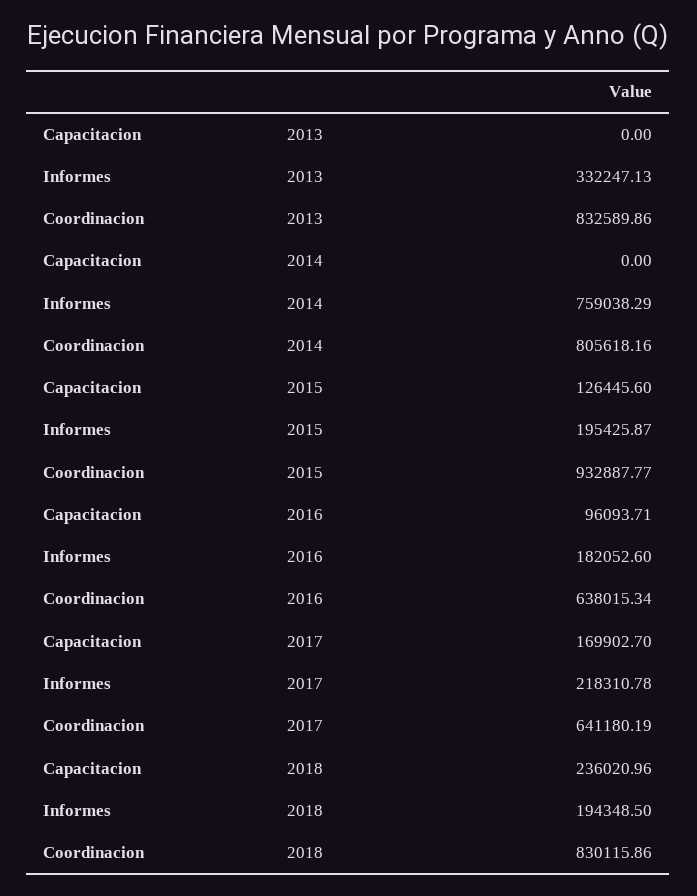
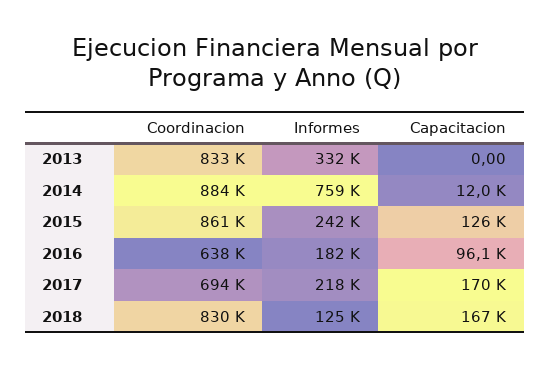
  {
    "Capacitacion": {
      "2013": 0,
-     "2014": 0,
+     "2014": 12000,
      "2015": 126445.6,
      "2016": 96093.71,
      "2017": 169902.7,
-     "2018": 236020.96
+     "2018": 167000
    },
    "Informes": {
      "2013": 332247.13,
      "2014": 759038.29,
-     "2015": 195425.87,
+     "2015": 242000,
      "2016": 182052.6,
      "2017": 218310.78,
-     "2018": 194348.5
+     "2018": 125000
    },
    "Coordinacion": {
      "2013": 832589.86,
-     "2014": 805618.16,
+     "2014": 884000,
-     "2015": 932887.77,
+     "2015": 861000,
      "2016": 638015.34,
-     "2017": 641180.19,
+     "2017": 694000,
      "2018": 830115.86
    }
  }

